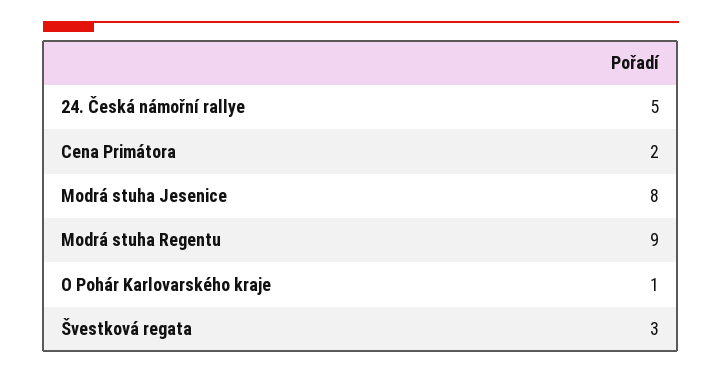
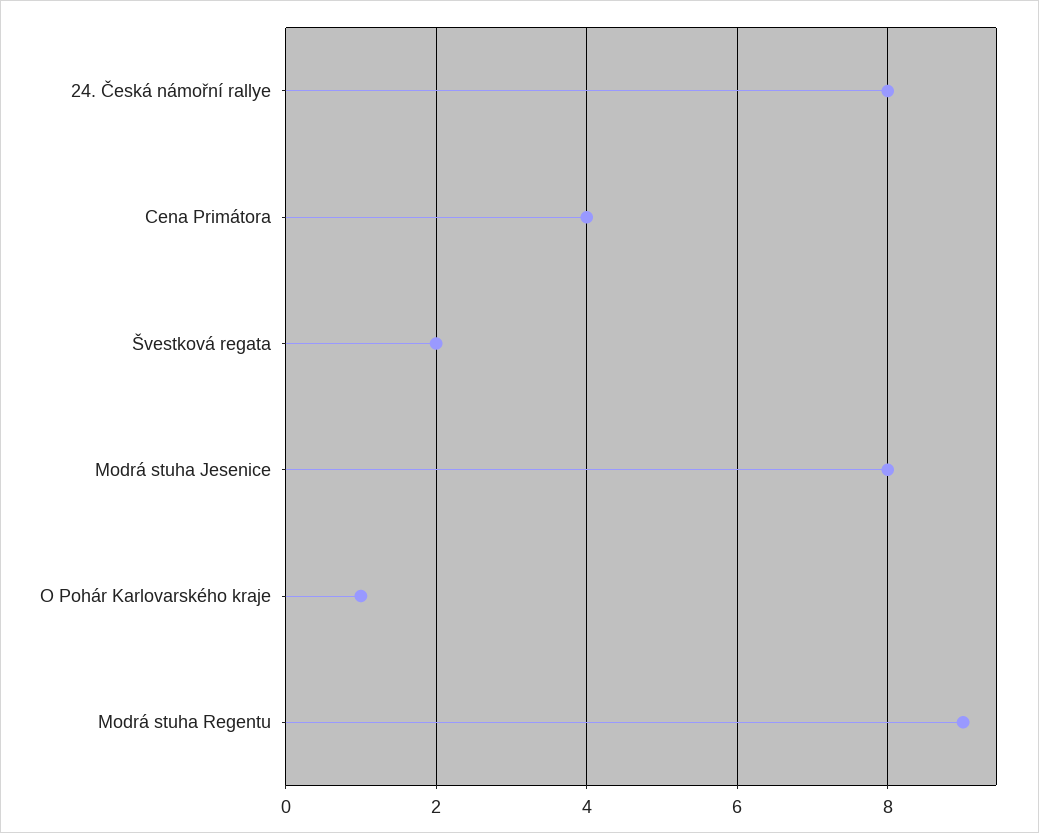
  {
-   "24. Česká námořní rallye": 5,
+   "24. Česká námořní rallye": 8,
-   "Cena Primátora": 2,
+   "Cena Primátora": 4,
    "Modrá stuha Jesenice": 8,
    "Modrá stuha Regentu": 9,
    "O Pohár Karlovarského kraje": 1,
-   "Švestková regata": 3
+   "Švestková regata": 2
  }

